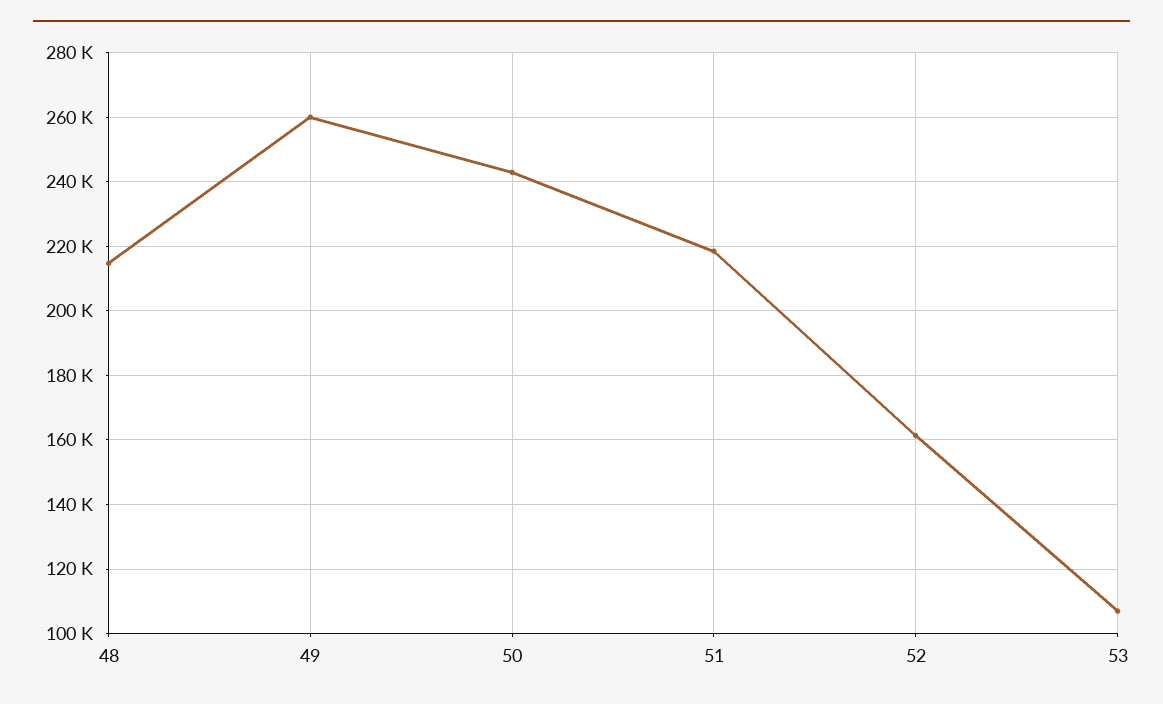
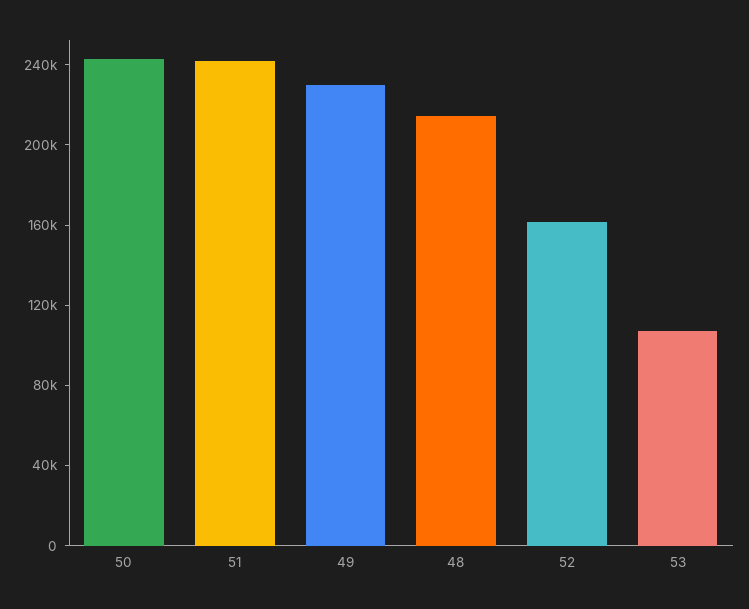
  {
    "48": 214000,
-   "49": 260000,
+   "49": 230000,
    "50": 242000,
-   "51": 218000,
+   "51": 240000,
    "52": 162000,
    "53": 106000
  }

